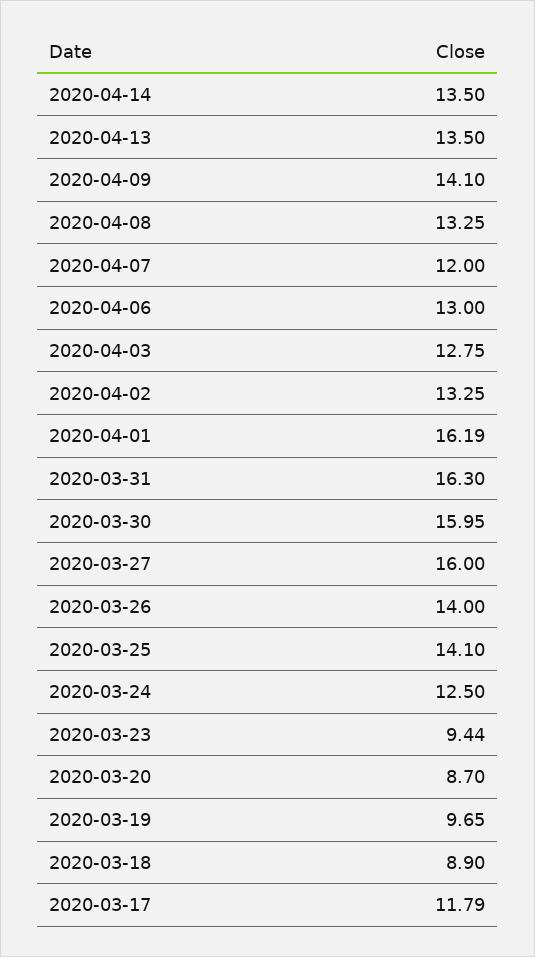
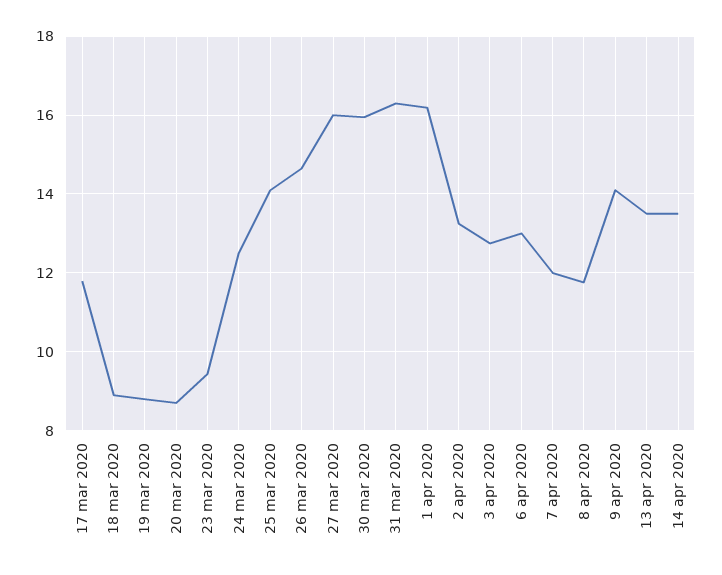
  {
    "2020-04-14": 13.5,
    "2020-04-13": 13.5,
    "2020-04-09": 14.1,
-   "2020-04-08": 13.25,
+   "2020-04-08": 11.8,
    "2020-04-07": 12,
    "2020-04-06": 13,
    "2020-04-03": 12.75,
    "2020-04-02": 13.25,
    "2020-04-01": 16.19,
    "2020-03-31": 16.3,
    "2020-03-30": 15.95,
    "2020-03-27": 16,
-   "2020-03-26": 14,
+   "2020-03-26": 14.6,
    "2020-03-25": 14.1,
    "2020-03-24": 12.5,
    "2020-03-23": 9.44,
    "2020-03-20": 8.7,
-   "2020-03-19": 9.65,
+   "2020-03-19": 8.8,
    "2020-03-18": 8.9,
    "2020-03-17": 11.79
  }

